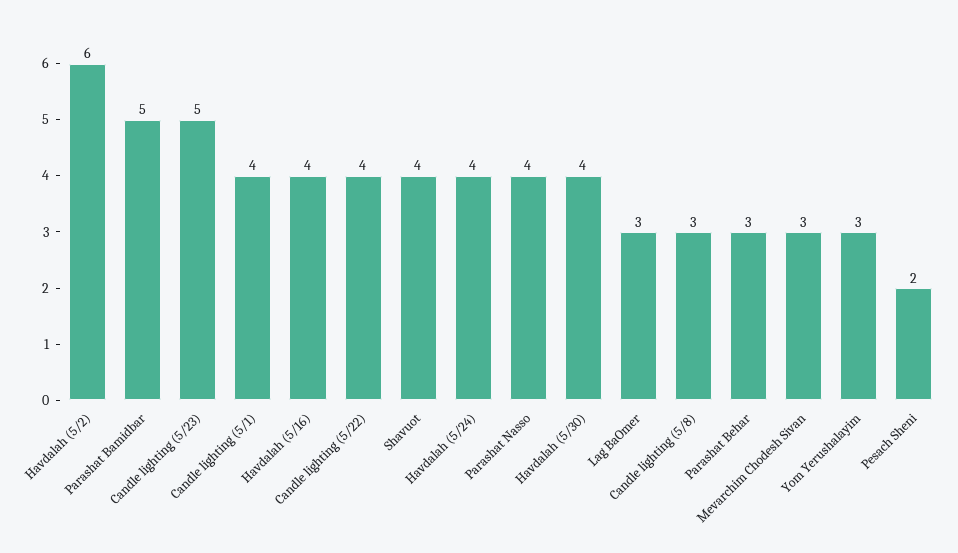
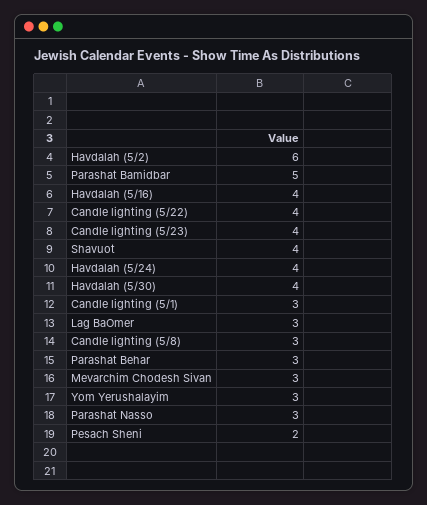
  {
    "Havdalah (5/2)": 6,
    "Parashat Bamidbar": 5,
-   "Candle lighting (5/23)": 5,
+   "Candle lighting (5/23)": 4,
-   "Candle lighting (5/1)": 4,
+   "Candle lighting (5/1)": 3,
    "Havdalah (5/16)": 4,
    "Candle lighting (5/22)": 4,
    "Shavuot": 4,
    "Havdalah (5/24)": 4,
-   "Parashat Nasso": 4,
+   "Parashat Nasso": 3,
    "Havdalah (5/30)": 4,
    "Lag BaOmer": 3,
    "Candle lighting (5/8)": 3,
    "Parashat Behar": 3,
    "Mevarchim Chodesh Sivan": 3,
    "Yom Yerushalayim": 3,
    "Pesach Sheni": 2
  }

